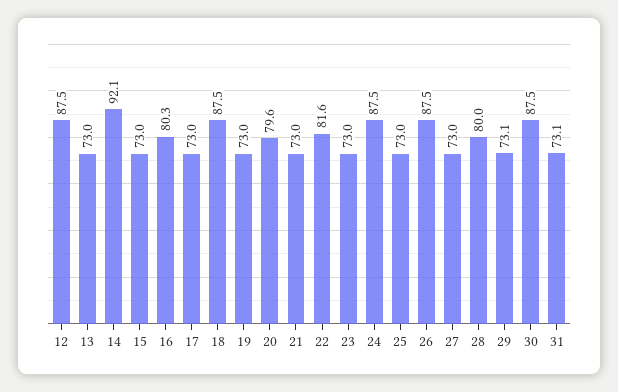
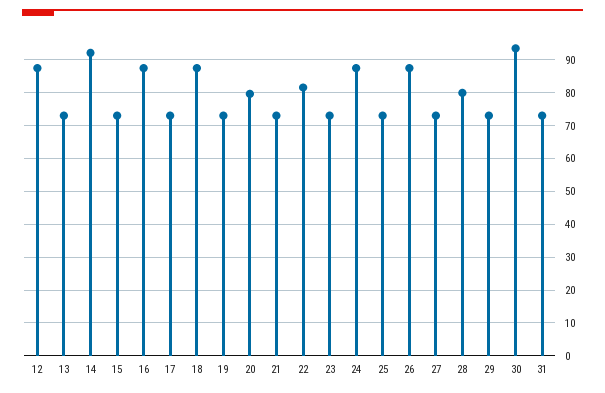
  {
    "12": 87.5,
    "13": 73,
    "14": 92.1,
    "15": 73,
-   "16": 80.3,
+   "16": 88,
    "17": 73,
    "18": 87.5,
    "19": 73,
    "20": 79.6,
    "21": 73,
    "22": 81.6,
    "23": 73,
    "24": 87.5,
    "25": 73,
    "26": 87.5,
    "27": 73,
    "28": 80,
    "29": 73.1,
-   "30": 87.5,
+   "30": 94,
    "31": 73.1
  }

